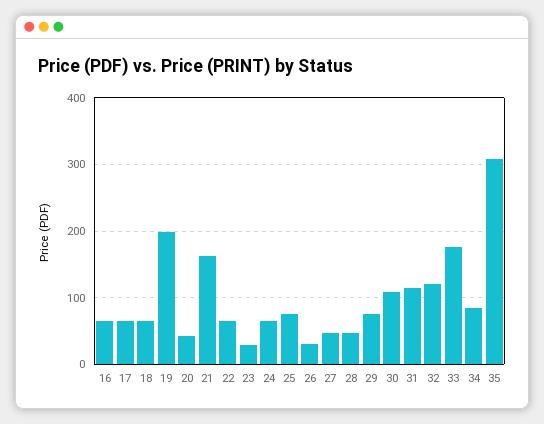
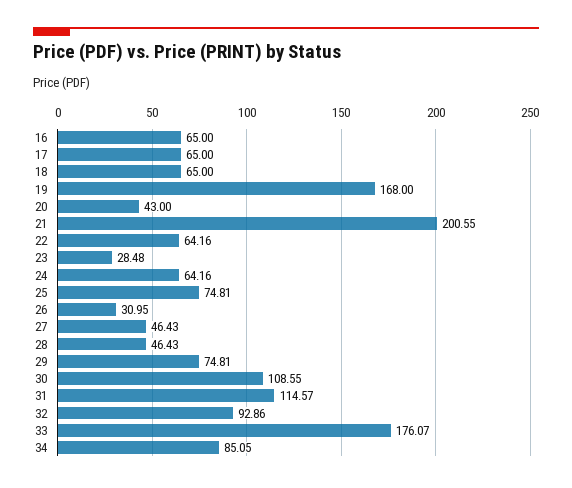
  {
    "16": 65,
    "17": 65,
    "18": 65,
-   "19": 200,
+   "19": 168,
    "20": 43,
-   "21": 160,
+   "21": 200.55,
    "22": 64.16,
    "23": 28.48,
    "24": 64.16,
    "25": 74.81,
    "26": 30.95,
    "27": 46.43,
    "28": 46.43,
    "29": 74.81,
    "30": 108.55,
    "31": 114.57,
-   "32": 120,
+   "32": 92.86,
    "33": 176.07,
-   "34": 85.05,
+   "34": 85.05
-   "35": 310
  }

